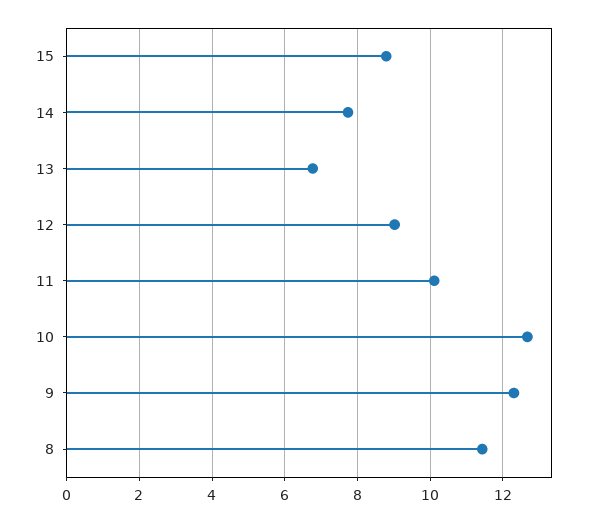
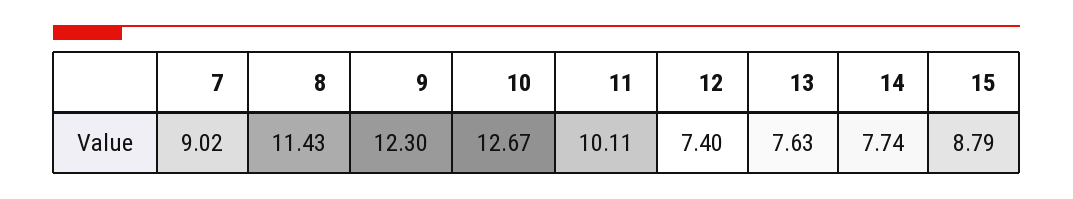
  {
    "15": 8.79,
    "14": 7.74,
-   "13": 6.8,
+   "13": 7.63,
-   "12": 9,
+   "12": 7.4,
    "11": 10.11,
    "10": 12.67,
    "9": 12.3,
-   "8": 11.43
+   "8": 11.43,
+   "7": 9.02
  }

